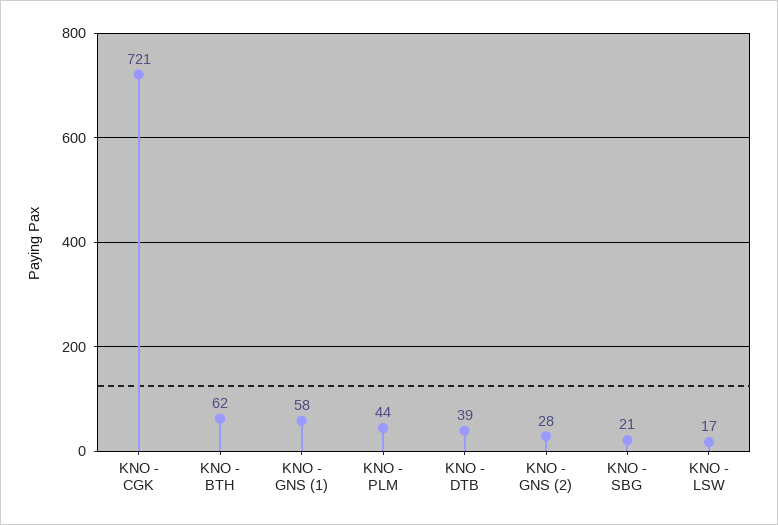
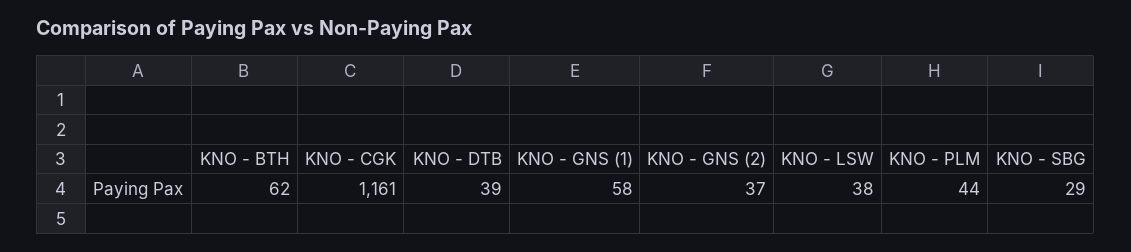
  {
-   "KNO - CGK": 721,
+   "KNO - CGK": 1161,
    "KNO - BTH": 62,
    "KNO - GNS (1)": 58,
    "KNO - PLM": 44,
    "KNO - DTB": 39,
-   "KNO - GNS (2)": 28,
+   "KNO - GNS (2)": 37,
-   "KNO - SBG": 21,
+   "KNO - SBG": 29,
-   "KNO - LSW": 17
+   "KNO - LSW": 38
  }

